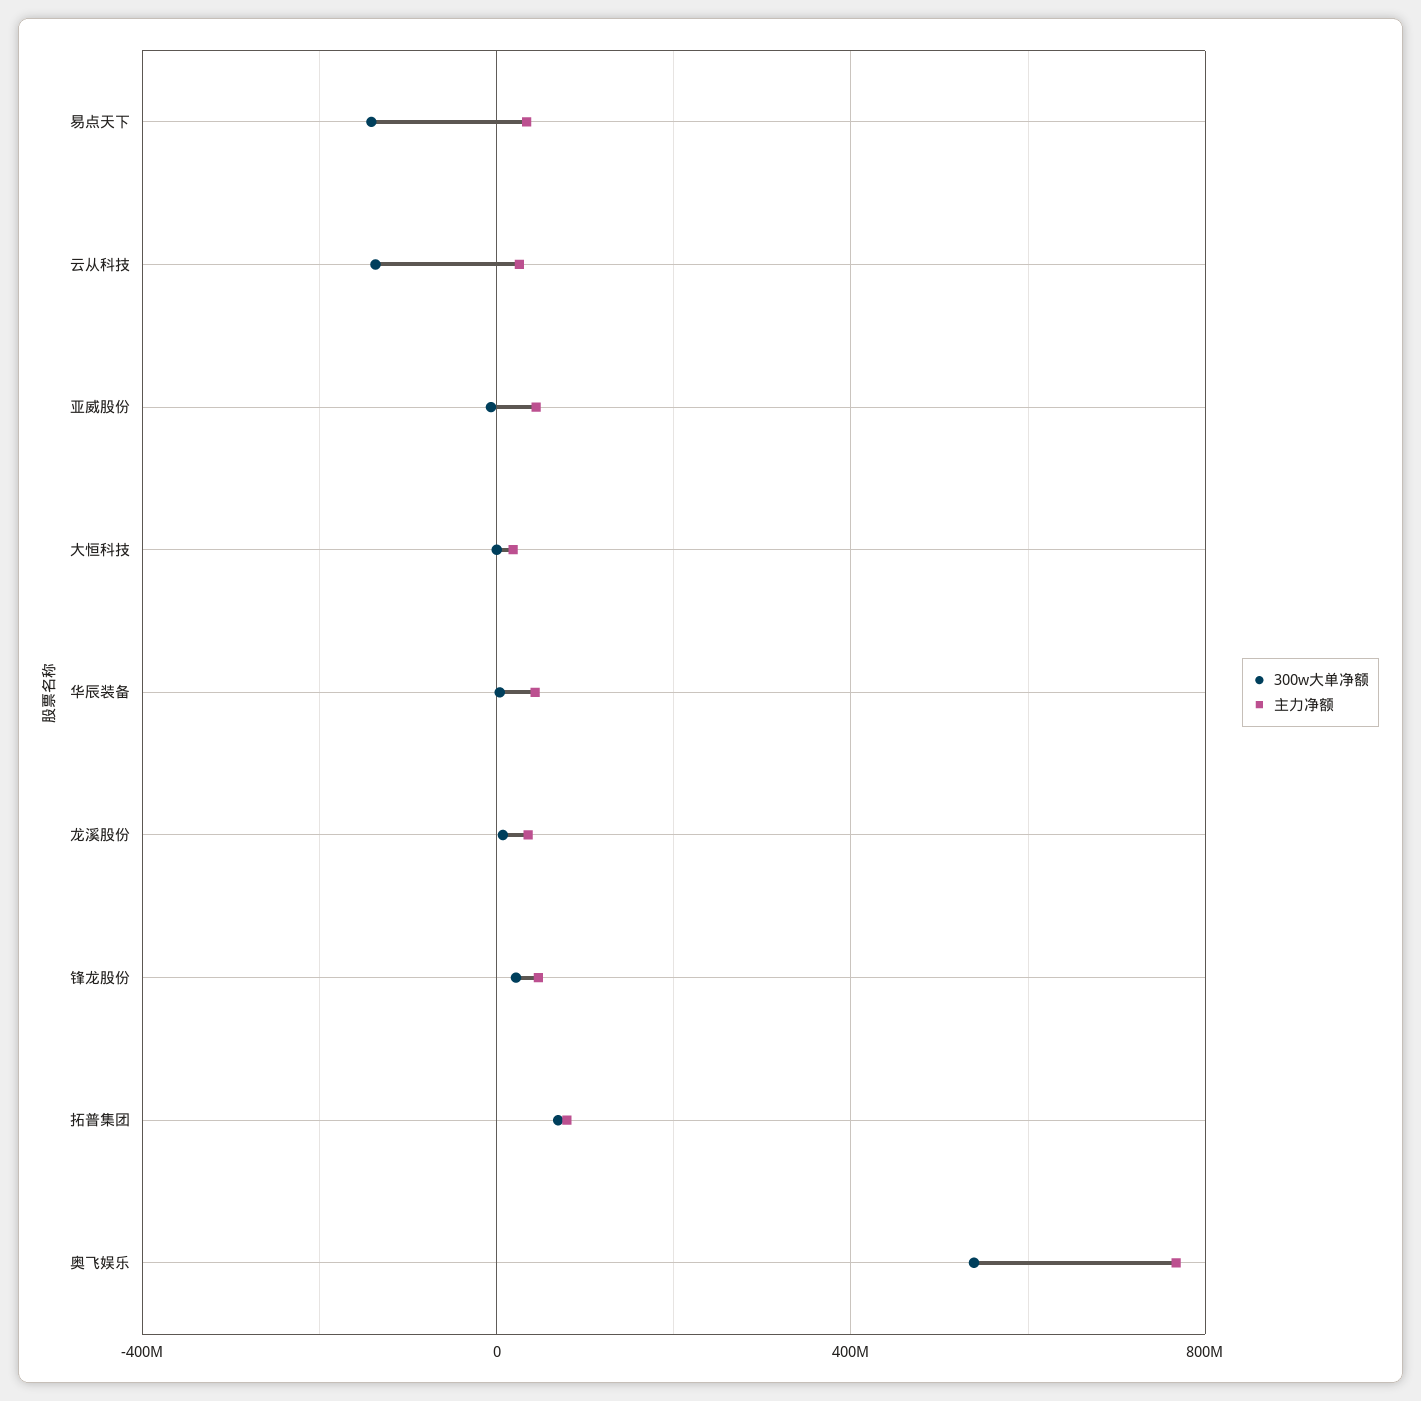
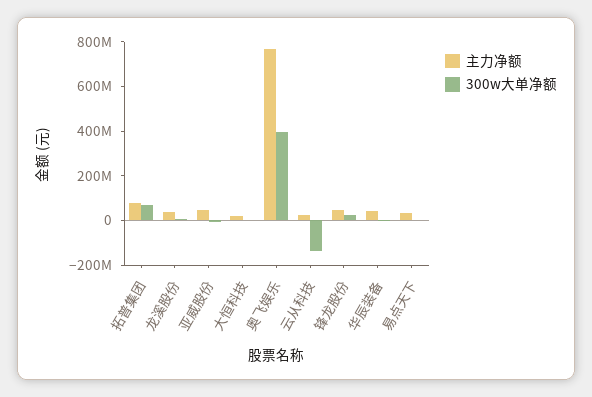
  {
    "300w大单净额": {
-     "易点天下": -150000000,
+     "易点天下": 0,
      "云从科技": -150000000,
      "亚威股份": 0,
      "大恒科技": 0,
      "华辰装备": 0,
      "龙溪股份": 0,
      "锋龙股份": 0,
      "拓普集团": 50000000,
-     "奥飞娱乐": 550000000
+     "奥飞娱乐": 400000000
    },
    "主力净额": {
      "易点天下": 50000000,
      "云从科技": 50000000,
      "亚威股份": 50000000,
      "大恒科技": 0,
      "华辰装备": 50000000,
      "龙溪股份": 50000000,
      "锋龙股份": 50000000,
      "拓普集团": 100000000,
      "奥飞娱乐": 750000000
    }
  }

